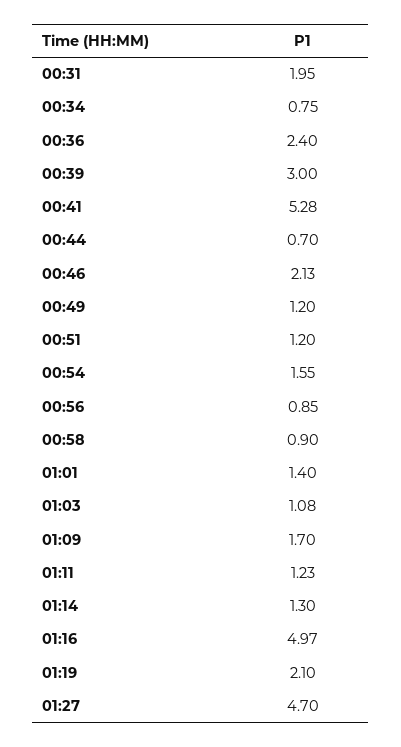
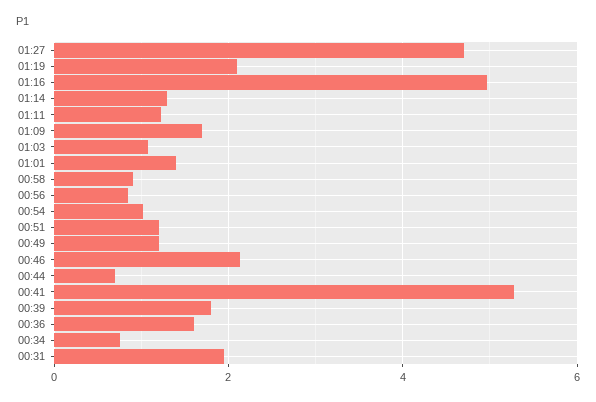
  {
    "00:31": 1.95,
    "00:34": 0.75,
-   "00:36": 2.4,
+   "00:36": 1.6,
-   "00:39": 3,
+   "00:39": 1.8,
    "00:41": 5.28,
    "00:44": 0.7,
    "00:46": 2.13,
    "00:49": 1.2,
    "00:51": 1.2,
-   "00:54": 1.55,
+   "00:54": 1,
    "00:56": 0.85,
    "00:58": 0.9,
    "01:01": 1.4,
    "01:03": 1.08,
    "01:09": 1.7,
    "01:11": 1.23,
    "01:14": 1.3,
    "01:16": 4.97,
    "01:19": 2.1,
    "01:27": 4.7
  }

